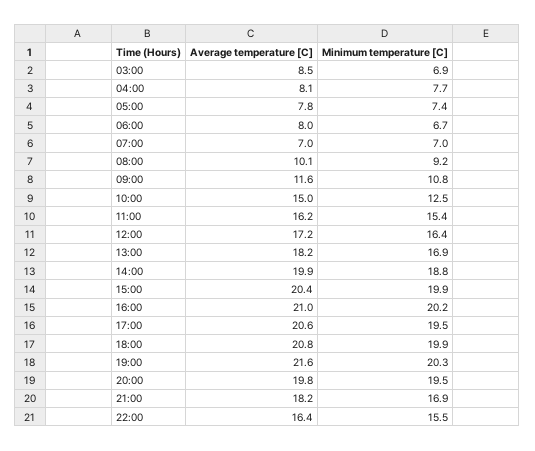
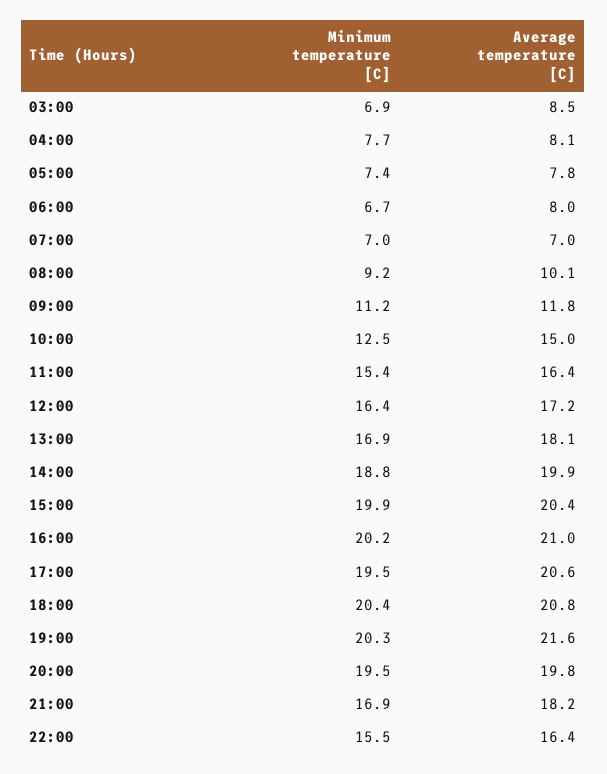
  {
    "Average temperature [C]": {
      "03:00": 8.5,
      "04:00": 8.1,
      "05:00": 7.8,
      "06:00": 8,
      "07:00": 7,
      "08:00": 10.1,
-     "09:00": 11.6,
+     "09:00": 11.8,
      "10:00": 15,
-     "11:00": 16.2,
+     "11:00": 16.4,
      "12:00": 17.2,
-     "13:00": 18.2,
+     "13:00": 18.1,
      "14:00": 19.9,
      "15:00": 20.4,
      "16:00": 21,
      "17:00": 20.6,
      "18:00": 20.8,
      "19:00": 21.6,
      "20:00": 19.8,
      "21:00": 18.2,
      "22:00": 16.4
    },
    "Minimum temperature [C]": {
      "03:00": 6.9,
      "04:00": 7.7,
      "05:00": 7.4,
      "06:00": 6.7,
      "07:00": 7,
      "08:00": 9.2,
-     "09:00": 10.8,
+     "09:00": 11.2,
      "10:00": 12.5,
      "11:00": 15.4,
      "12:00": 16.4,
      "13:00": 16.9,
      "14:00": 18.8,
      "15:00": 19.9,
      "16:00": 20.2,
      "17:00": 19.5,
-     "18:00": 19.9,
+     "18:00": 20.4,
      "19:00": 20.3,
      "20:00": 19.5,
      "21:00": 16.9,
      "22:00": 15.5
    }
  }

